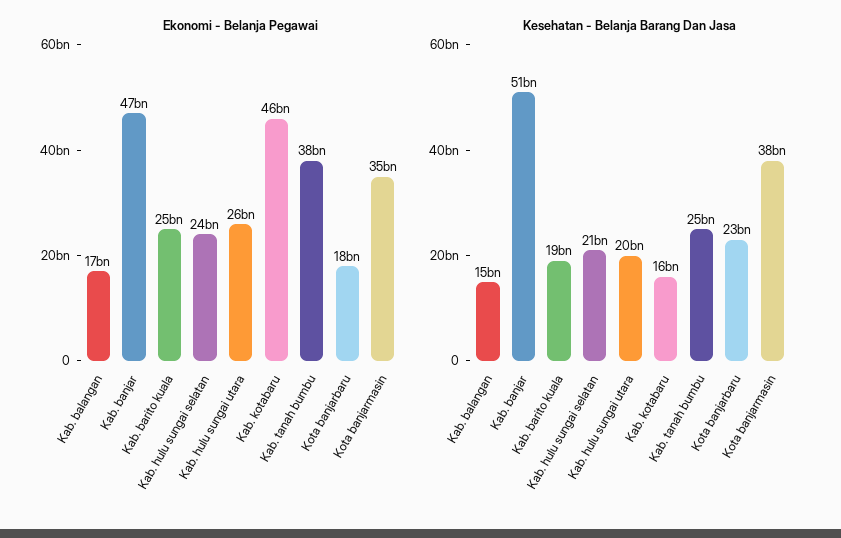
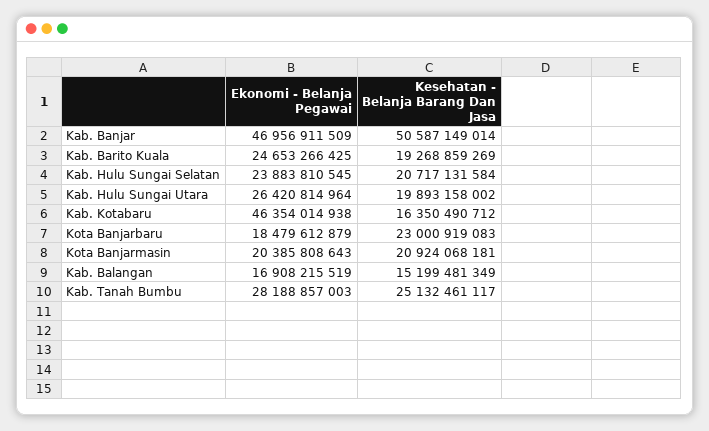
  {
    "Ekonomi - Belanja Pegawai": {
      "Kab. balangan": 16908215519,
      "Kab. banjar": 46956911509,
      "Kab. barito kuala": 24653266425,
      "Kab. hulu sungai selatan": 23883810545,
      "Kab. hulu sungai utara": 26420814964,
      "Kab. kotabaru": 46354014938,
-     "Kab. tanah bumbu": 38000000000,
+     "Kab. tanah bumbu": 28188857003,
      "Kota banjarbaru": 18479612879,
-     "Kota banjarmasin": 35000000000
+     "Kota banjarmasin": 20385808643
    },
    "Kesehatan - Belanja Barang Dan Jasa": {
      "Kab. balangan": 15199481349,
      "Kab. banjar": 50587149014,
      "Kab. barito kuala": 19268859269,
      "Kab. hulu sungai selatan": 20717131584,
      "Kab. hulu sungai utara": 19893158002,
      "Kab. kotabaru": 16350490712,
      "Kab. tanah bumbu": 25132461117,
      "Kota banjarbaru": 23000919083,
-     "Kota banjarmasin": 38000000000
+     "Kota banjarmasin": 20924068181
    }
  }

